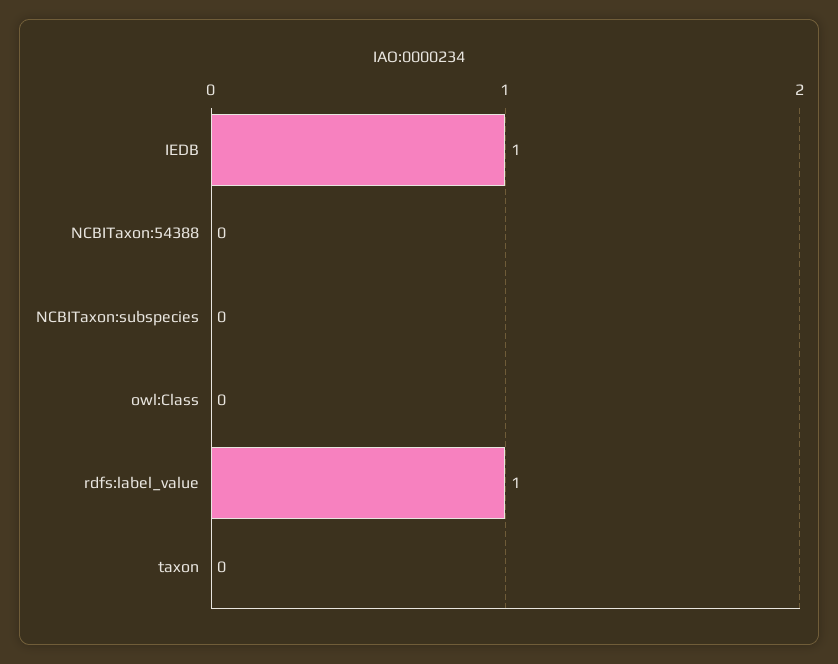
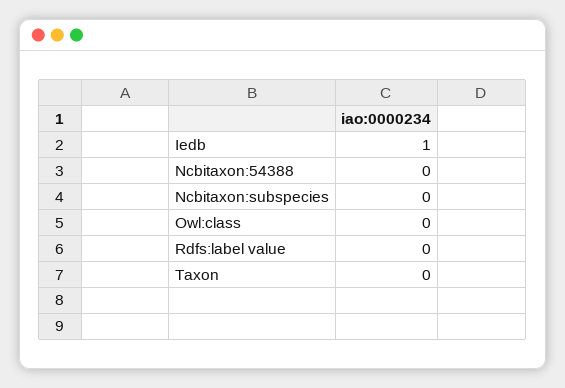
  {
    "IEDB": 1,
    "NCBITaxon:54388": 0,
    "NCBITaxon:subspecies": 0,
    "owl:Class": 0,
-   "rdfs:label_value": 1,
+   "rdfs:label_value": 0,
    "taxon": 0
  }

